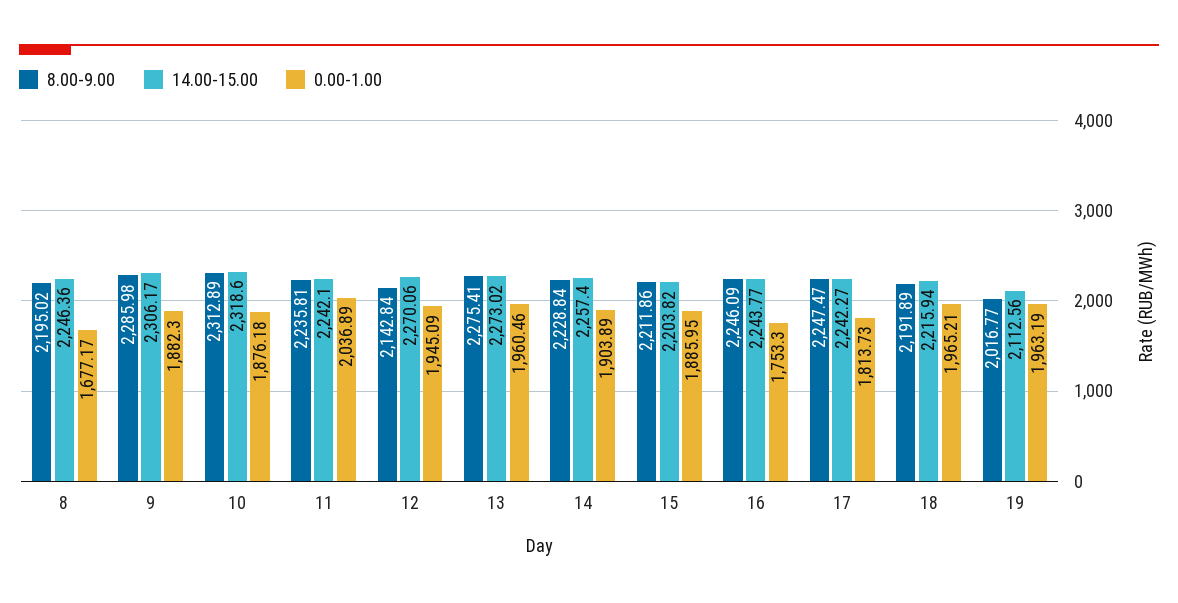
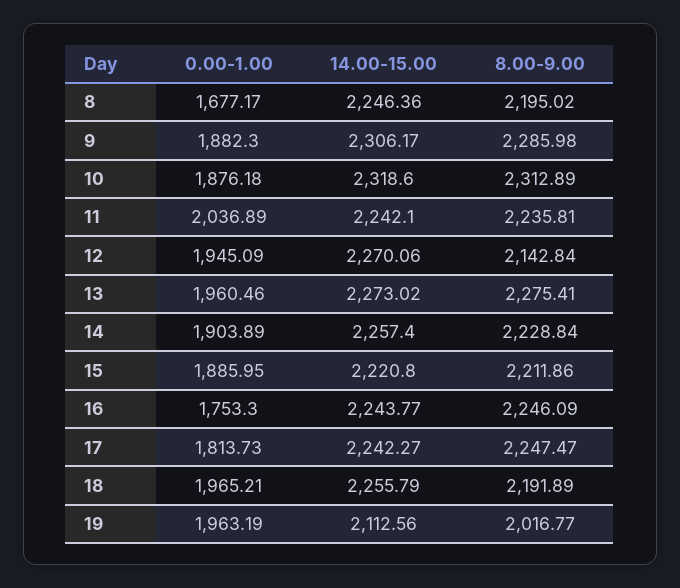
  {
    "8.00-9.00": {
      "8": 2195.02,
      "9": 2285.98,
      "10": 2312.89,
      "11": 2235.81,
      "12": 2142.84,
      "13": 2275.41,
      "14": 2228.84,
      "15": 2211.86,
      "16": 2246.09,
      "17": 2247.47,
      "18": 2191.89,
      "19": 2016.77
    },
    "14.00-15.00": {
      "8": 2246.36,
      "9": 2306.17,
      "10": 2318.6,
      "11": 2242.1,
      "12": 2270.06,
      "13": 2273.02,
      "14": 2257.4,
-     "15": 2203.82,
+     "15": 2220.8,
      "16": 2243.77,
      "17": 2242.27,
-     "18": 2215.94,
+     "18": 2255.79,
      "19": 2112.56
    },
    "0.00-1.00": {
      "8": 1677.17,
      "9": 1882.3,
      "10": 1876.18,
      "11": 2036.89,
      "12": 1945.09,
      "13": 1960.46,
      "14": 1903.89,
      "15": 1885.95,
      "16": 1753.3,
      "17": 1813.73,
      "18": 1965.21,
      "19": 1963.19
    }
  }

